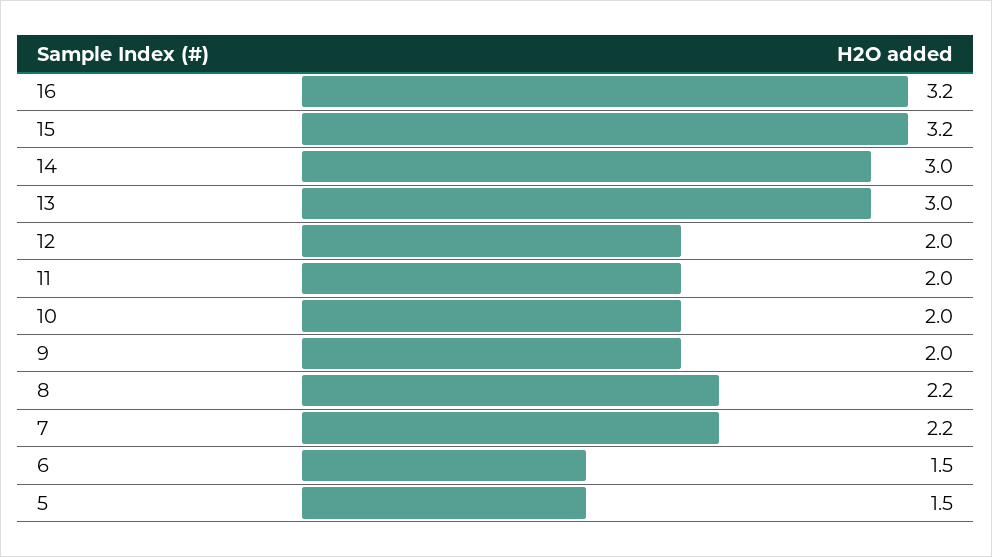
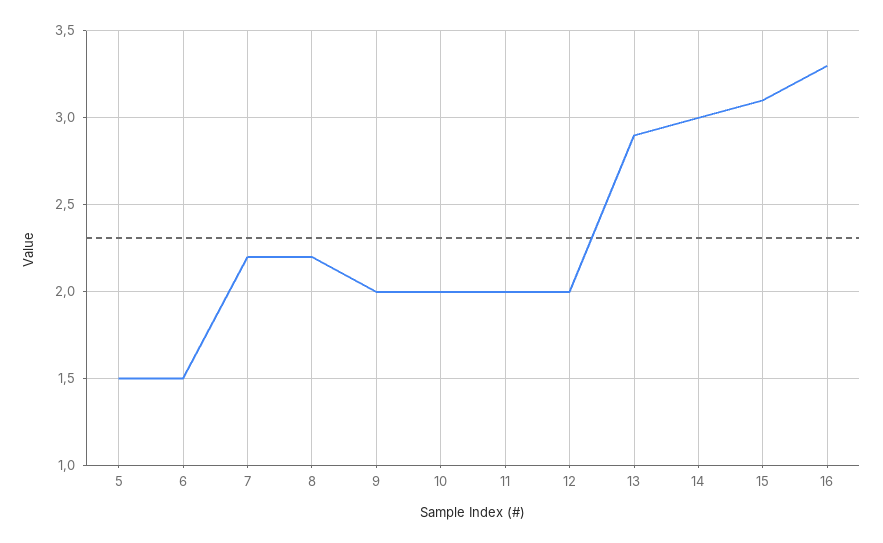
  {
-   "16": 3.2,
+   "16": 3.3,
-   "15": 3.2,
+   "15": 3.1,
    "14": 3,
-   "13": 3,
+   "13": 2.9,
    "12": 2,
    "11": 2,
    "10": 2,
    "9": 2,
    "8": 2.2,
    "7": 2.2,
    "6": 1.5,
    "5": 1.5
  }

